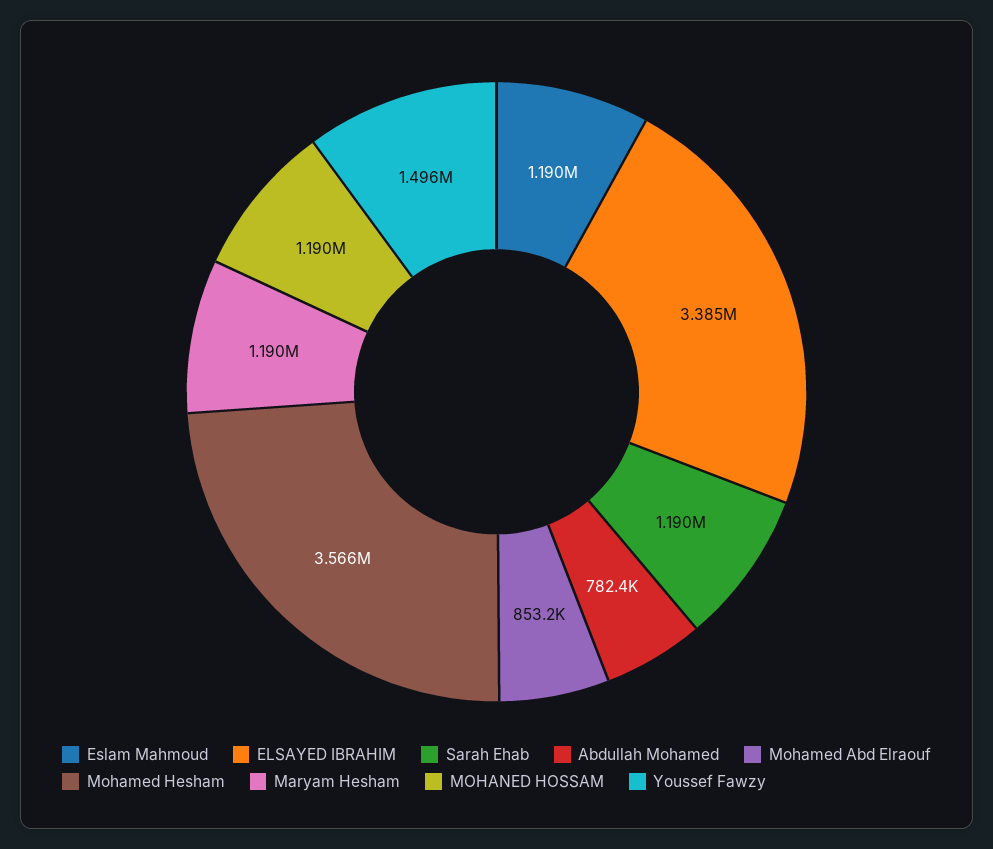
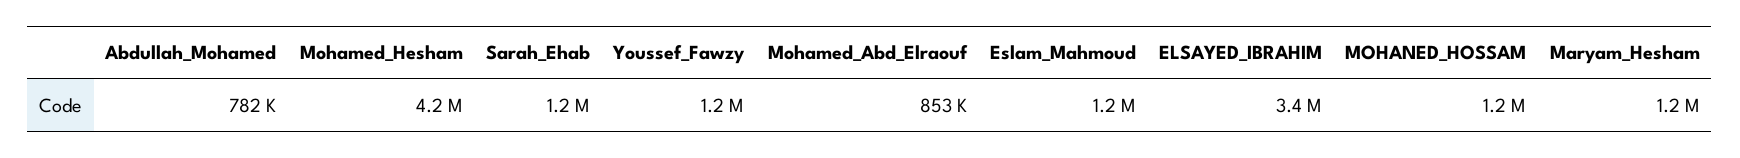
  {
    "Eslam Mahmoud": 1190000,
    "ELSAYED IBRAHIM": 3385000,
    "Sarah Ehab": 1190000,
    "Abdullah Mohamed": 782400,
    "Mohamed Abd Elraouf": 853200,
-   "Mohamed Hesham": 3566000,
+   "Mohamed Hesham": 4200000,
    "Maryam Hesham": 1190000,
    "MOHANED HOSSAM": 1190000,
-   "Youssef Fawzy": 1496000
+   "Youssef Fawzy": 1200000
  }

